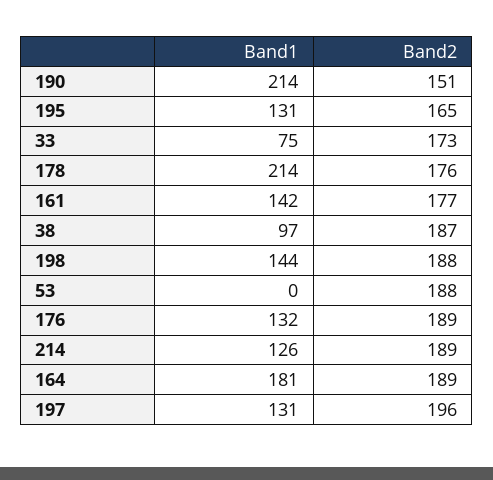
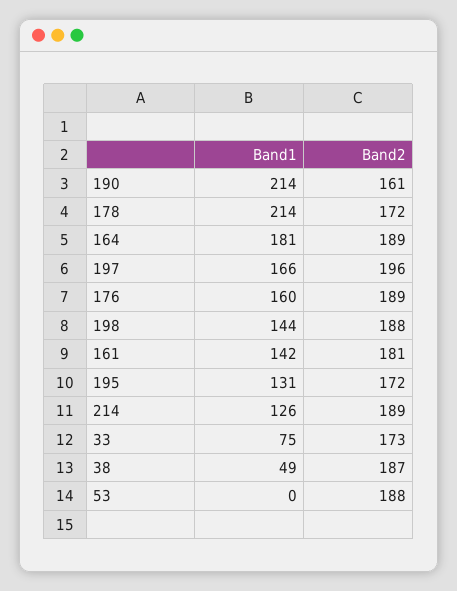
  {
    "Band1": {
      "190": 214,
      "195": 131,
      "33": 75,
      "178": 214,
      "161": 142,
-     "38": 97,
+     "38": 49,
      "198": 144,
      "53": 0,
-     "176": 132,
+     "176": 160,
      "214": 126,
      "164": 181,
-     "197": 131
+     "197": 166
    },
    "Band2": {
-     "190": 151,
+     "190": 161,
-     "195": 165,
+     "195": 172,
      "33": 173,
-     "178": 176,
+     "178": 172,
-     "161": 177,
+     "161": 181,
      "38": 187,
      "198": 188,
      "53": 188,
      "176": 189,
      "214": 189,
      "164": 189,
      "197": 196
    }
  }

